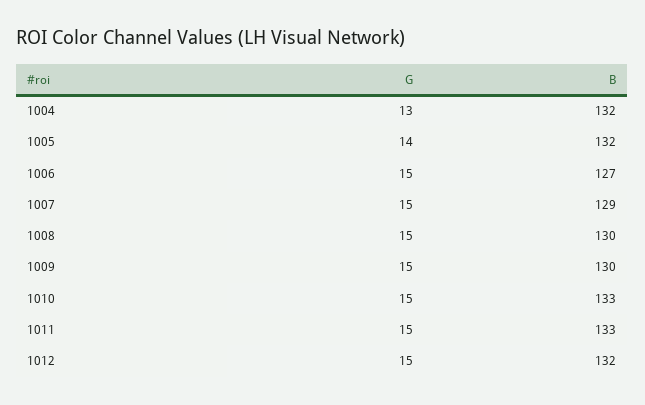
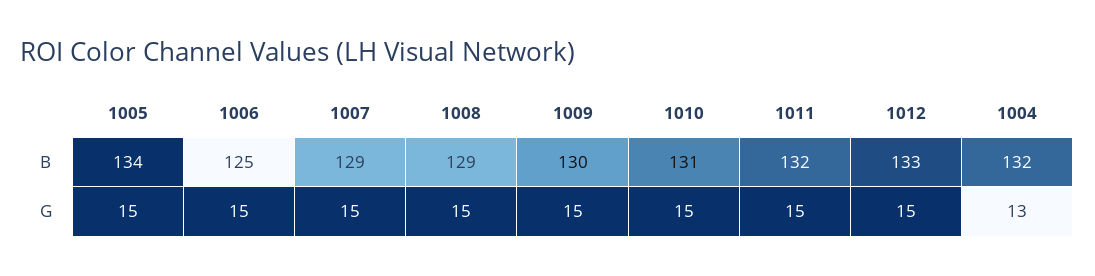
  {
    "G": {
      "1004": 13,
-     "1005": 14,
+     "1005": 15,
      "1006": 15,
      "1007": 15,
      "1008": 15,
      "1009": 15,
      "1010": 15,
      "1011": 15,
      "1012": 15
    },
    "B": {
      "1004": 132,
-     "1005": 132,
+     "1005": 134,
-     "1006": 127,
+     "1006": 125,
      "1007": 129,
-     "1008": 130,
+     "1008": 129,
      "1009": 130,
-     "1010": 133,
+     "1010": 131,
-     "1011": 133,
+     "1011": 132,
-     "1012": 132
+     "1012": 133
    }
  }

